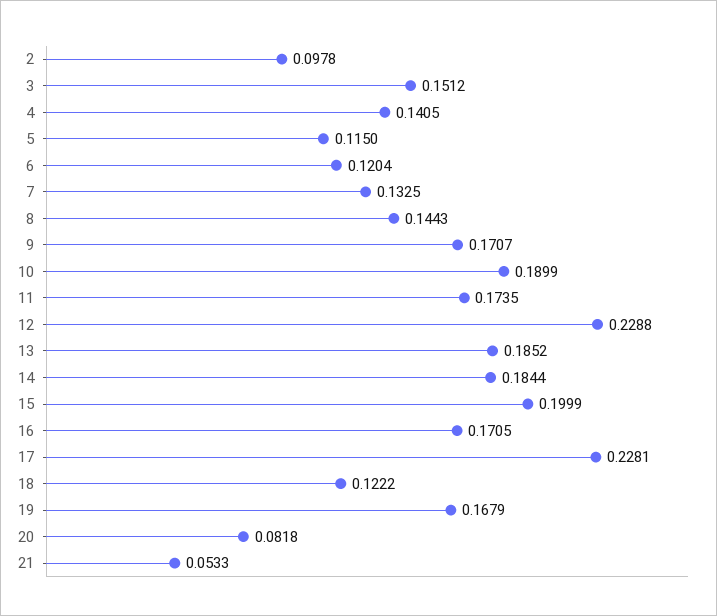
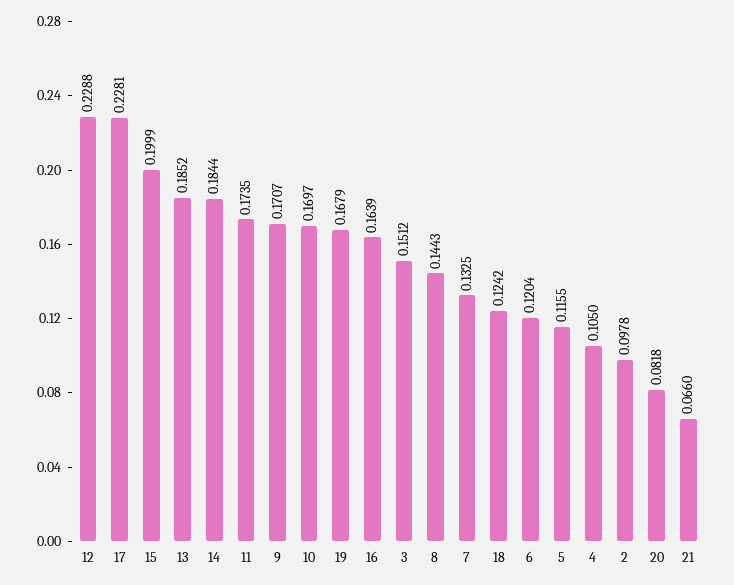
  {
    "2": 0.0978,
    "3": 0.1512,
-   "4": 0.1405,
+   "4": 0.105,
-   "5": 0.115,
+   "5": 0.1155,
    "6": 0.1204,
    "7": 0.1325,
    "8": 0.1443,
    "9": 0.1707,
-   "10": 0.1899,
+   "10": 0.1697,
    "11": 0.1735,
    "12": 0.2288,
    "13": 0.1852,
    "14": 0.1844,
    "15": 0.1999,
-   "16": 0.1705,
+   "16": 0.1639,
    "17": 0.2281,
-   "18": 0.1222,
+   "18": 0.1242,
    "19": 0.1679,
    "20": 0.0818,
-   "21": 0.0533
+   "21": 0.066
  }

